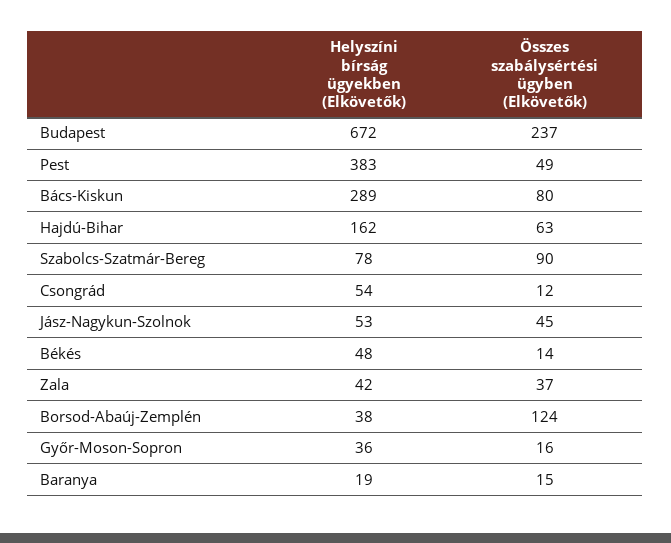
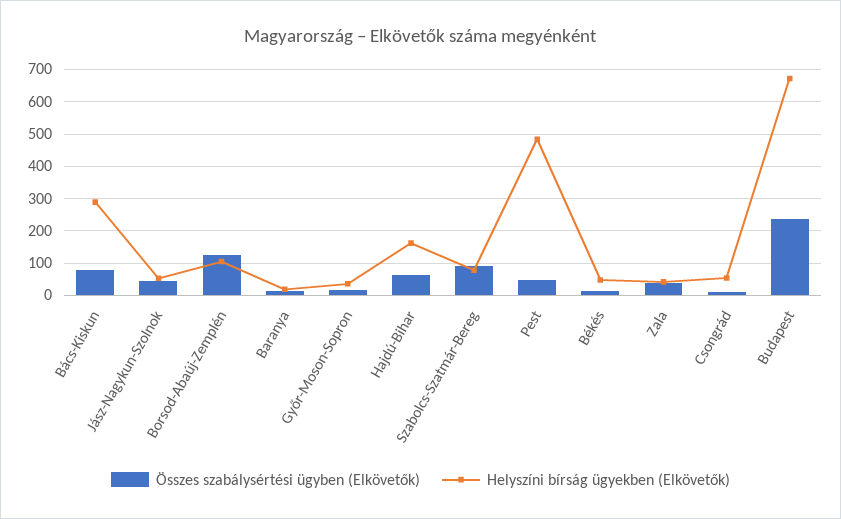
  {
    "Helyszíni bírság ügyekben (Elkövetők)": {
      "Budapest": 672,
-     "Pest": 383,
+     "Pest": 480,
      "Bács-Kiskun": 289,
      "Hajdú-Bihar": 162,
      "Szabolcs-Szatmár-Bereg": 78,
      "Csongrád": 54,
      "Jász-Nagykun-Szolnok": 53,
      "Békés": 48,
      "Zala": 42,
-     "Borsod-Abaúj-Zemplén": 38,
+     "Borsod-Abaúj-Zemplén": 100,
      "Győr-Moson-Sopron": 36,
      "Baranya": 19
    },
    "Összes szabálysértési ügyben (Elkövetők)": {
      "Budapest": 237,
      "Pest": 49,
      "Bács-Kiskun": 80,
      "Hajdú-Bihar": 63,
      "Szabolcs-Szatmár-Bereg": 90,
      "Csongrád": 12,
      "Jász-Nagykun-Szolnok": 45,
      "Békés": 14,
      "Zala": 37,
      "Borsod-Abaúj-Zemplén": 124,
      "Győr-Moson-Sopron": 16,
      "Baranya": 15
    }
  }

